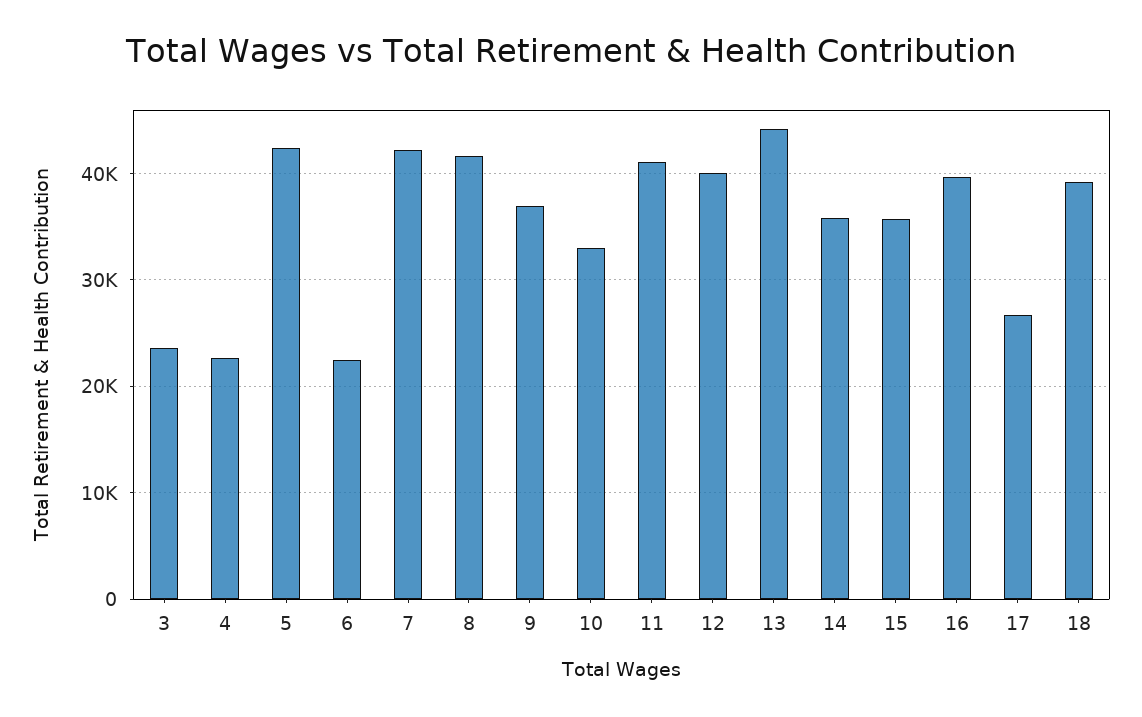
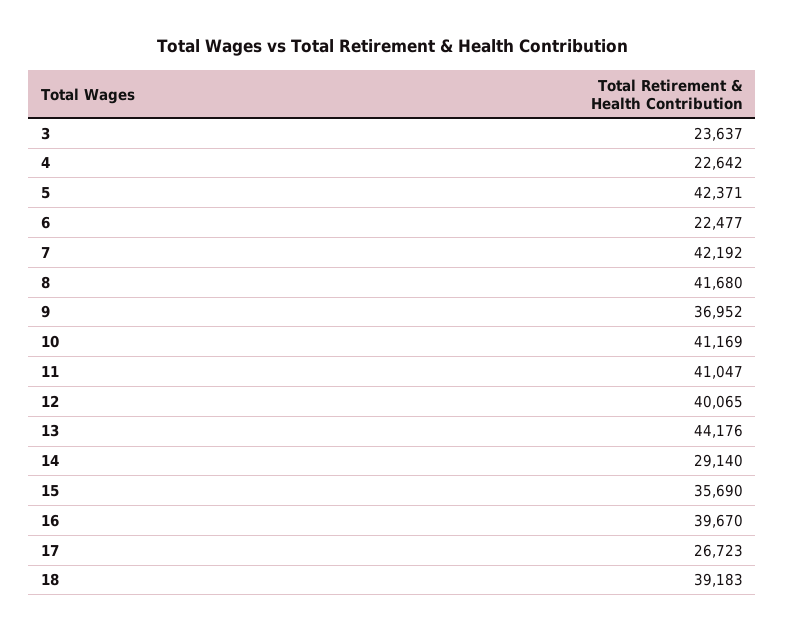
  {
    "3": 23637,
    "4": 22642,
    "5": 42371,
    "6": 22477,
    "7": 42192,
    "8": 41680,
    "9": 36952,
-   "10": 33000,
+   "10": 41169,
    "11": 41047,
    "12": 40065,
    "13": 44176,
-   "14": 36000,
+   "14": 29140,
    "15": 35690,
    "16": 39670,
    "17": 26723,
    "18": 39183
  }

